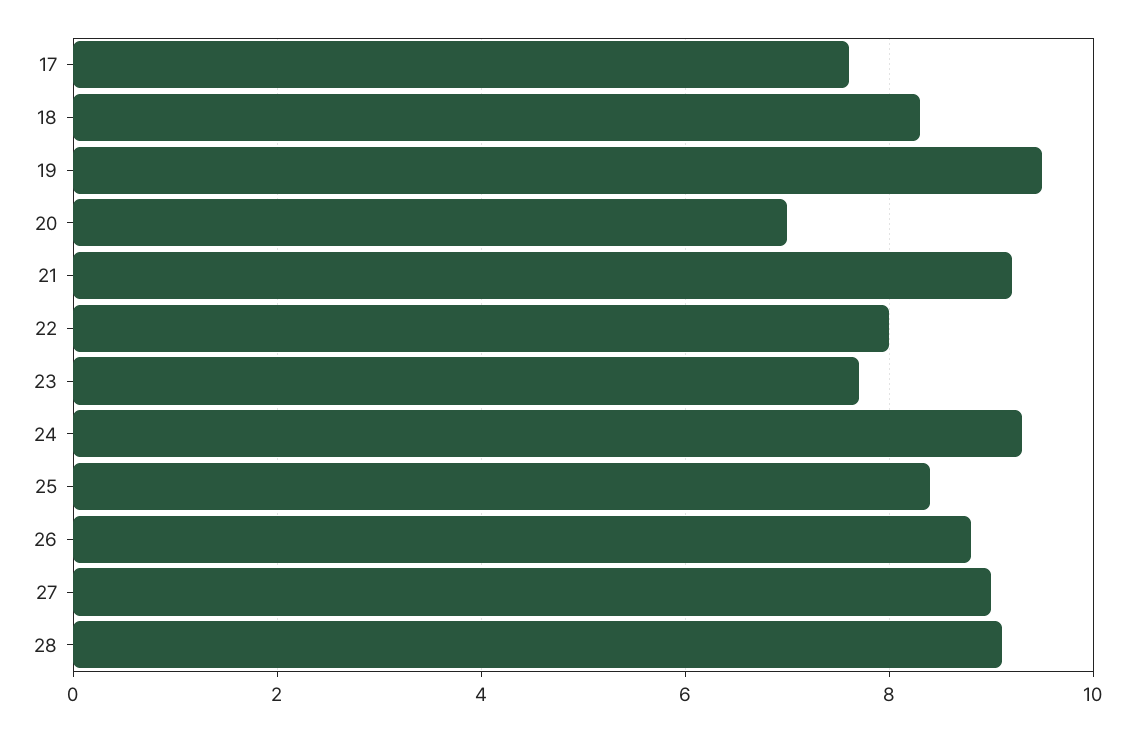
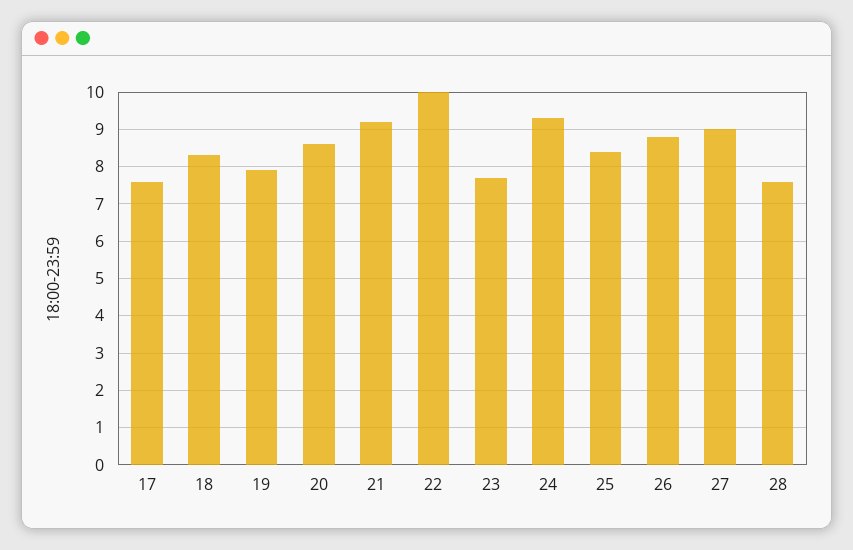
  {
    "17": 7.5,
    "18": 8.5,
-   "19": 9.5,
+   "19": 8,
-   "20": 7,
+   "20": 8.5,
    "21": 9,
-   "22": 8,
+   "22": 10,
    "23": 7.5,
    "24": 9.5,
    "25": 8.5,
    "26": 9,
    "27": 9,
-   "28": 9
+   "28": 7.5
  }

